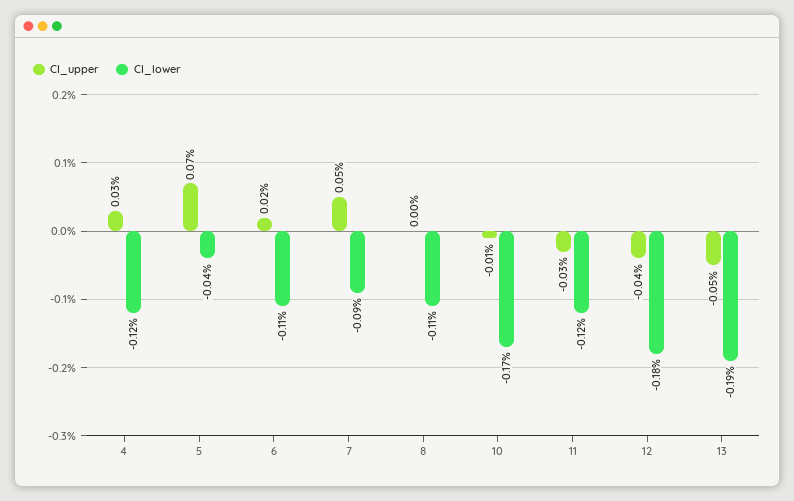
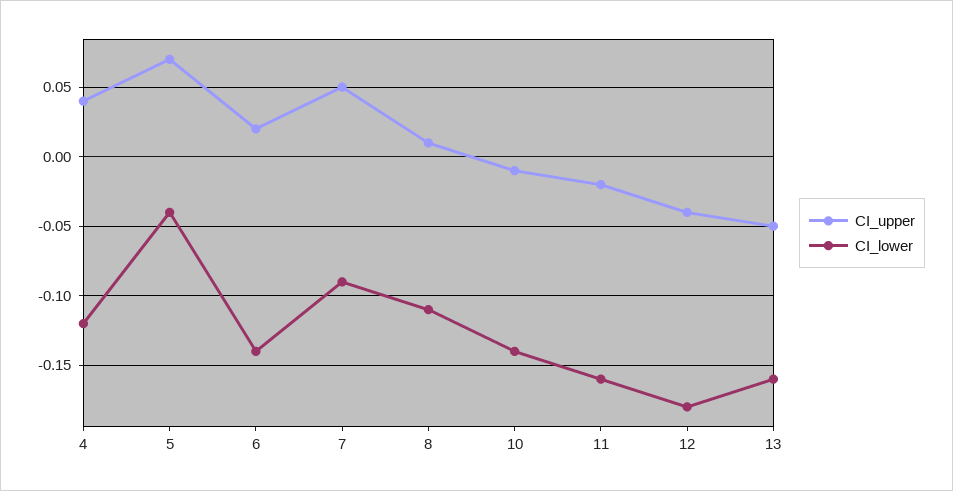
  {
    "CI_upper": {
-     "4": 0.03,
+     "4": 0.04,
      "5": 0.07,
      "6": 0.02,
      "7": 0.05,
-     "8": 0,
+     "8": 0.01,
      "10": -0.01,
-     "11": -0.03,
+     "11": -0.02,
      "12": -0.04,
      "13": -0.05
    },
    "CI_lower": {
      "4": -0.12,
      "5": -0.04,
-     "6": -0.11,
+     "6": -0.14,
      "7": -0.09,
      "8": -0.11,
-     "10": -0.17,
+     "10": -0.14,
-     "11": -0.12,
+     "11": -0.16,
      "12": -0.18,
-     "13": -0.19
+     "13": -0.16
    }
  }

